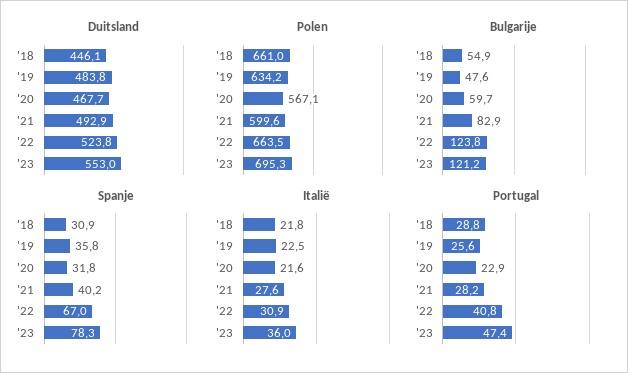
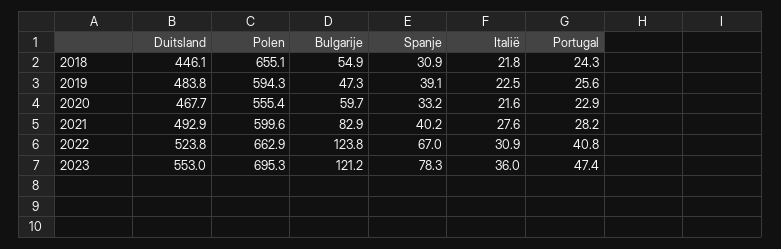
  {
    "Duitsland": {
      "'18": 446.1,
      "'19": 483.8,
      "'20": 467.7,
      "'21": 492.9,
      "'22": 523.8,
      "'23": 553
    },
    "Polen": {
-     "'18": 661,
+     "'18": 655.1,
-     "'19": 634.2,
+     "'19": 594.3,
-     "'20": 567.1,
+     "'20": 555.4,
      "'21": 599.6,
-     "'22": 663.5,
+     "'22": 662.9,
      "'23": 695.3
    },
    "Bulgarije": {
      "'18": 54.9,
-     "'19": 47.6,
+     "'19": 47.3,
      "'20": 59.7,
      "'21": 82.9,
      "'22": 123.8,
      "'23": 121.2
    },
    "Spanje": {
      "'18": 30.9,
-     "'19": 35.8,
+     "'19": 39.1,
-     "'20": 31.8,
+     "'20": 33.2,
      "'21": 40.2,
      "'22": 67,
      "'23": 78.3
    },
    "Italië": {
      "'18": 21.8,
      "'19": 22.5,
      "'20": 21.6,
      "'21": 27.6,
      "'22": 30.9,
      "'23": 36
    },
    "Portugal": {
-     "'18": 28.8,
+     "'18": 24.3,
      "'19": 25.6,
      "'20": 22.9,
      "'21": 28.2,
      "'22": 40.8,
      "'23": 47.4
    }
  }

